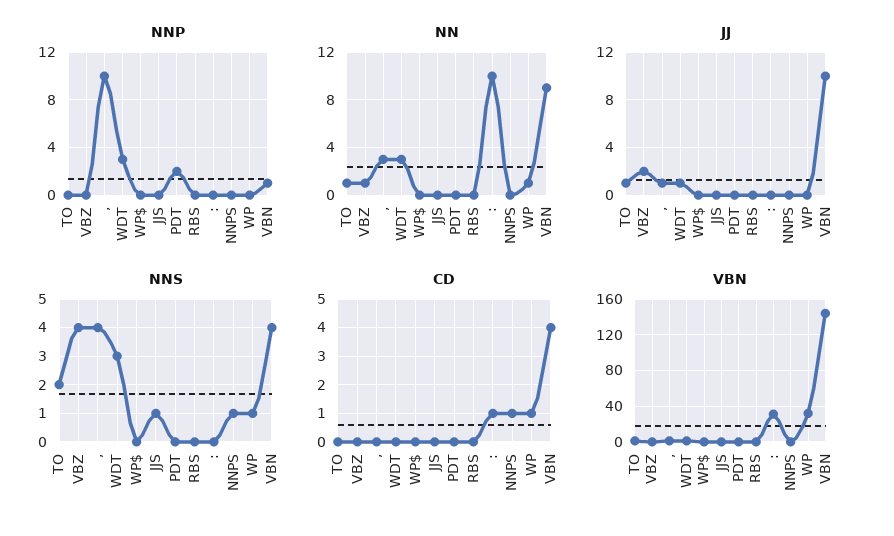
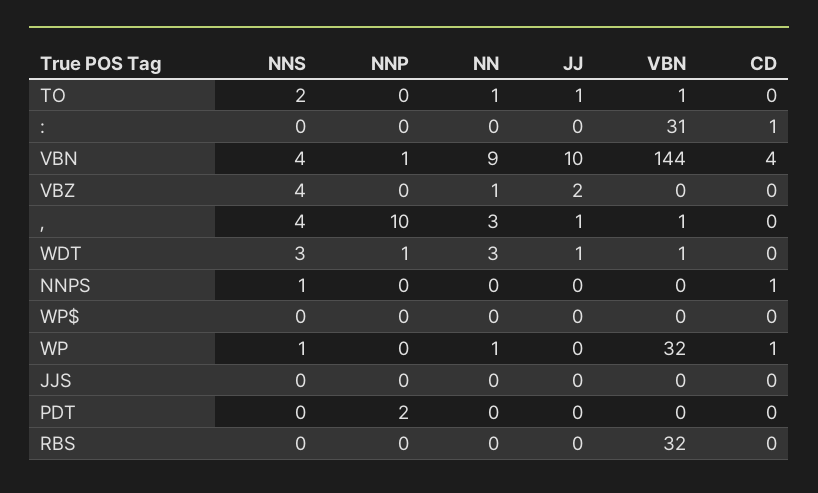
  {
    "NNP": {
      "TO": 0,
      "VBZ": 0,
      ",": 10,
-     "WDT": 3,
+     "WDT": 1,
      "WP$": 0,
      "JJS": 0,
      "PDT": 2,
      "RBS": 0,
      ":": 0,
      "NNPS": 0,
      "WP": 0,
      "VBN": 1
    },
    "NN": {
      "TO": 1,
      "VBZ": 1,
      ",": 3,
      "WDT": 3,
      "WP$": 0,
      "JJS": 0,
      "PDT": 0,
      "RBS": 0,
-     ":": 10,
+     ":": 0,
      "NNPS": 0,
      "WP": 1,
      "VBN": 9
    },
    "JJ": {
      "TO": 1,
      "VBZ": 2,
      ",": 1,
      "WDT": 1,
      "WP$": 0,
      "JJS": 0,
      "PDT": 0,
      "RBS": 0,
      ":": 0,
      "NNPS": 0,
      "WP": 0,
      "VBN": 10
    },
    "NNS": {
      "TO": 2,
      "VBZ": 4,
      ",": 4,
      "WDT": 3,
      "WP$": 0,
-     "JJS": 1,
+     "JJS": 0,
      "PDT": 0,
      "RBS": 0,
      ":": 0,
      "NNPS": 1,
      "WP": 1,
      "VBN": 4
    },
    "CD": {
      "TO": 0,
      "VBZ": 0,
      ",": 0,
      "WDT": 0,
      "WP$": 0,
      "JJS": 0,
      "PDT": 0,
      "RBS": 0,
      ":": 1,
      "NNPS": 1,
      "WP": 1,
      "VBN": 4
    },
    "VBN": {
      "TO": 1,
      "VBZ": 0,
      ",": 1,
      "WDT": 1,
      "WP$": 0,
      "JJS": 0,
      "PDT": 0,
-     "RBS": 0,
+     "RBS": 32,
      ":": 31,
      "NNPS": 0,
      "WP": 32,
      "VBN": 144
    }
  }

